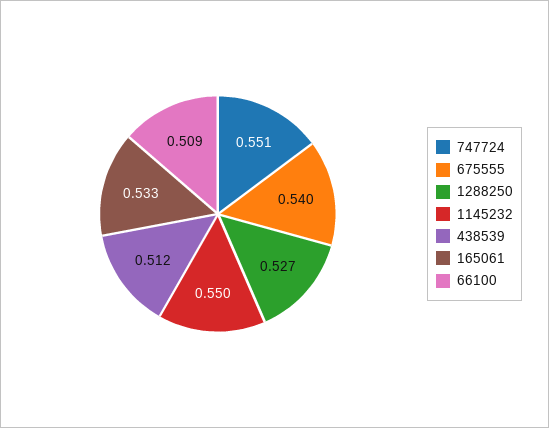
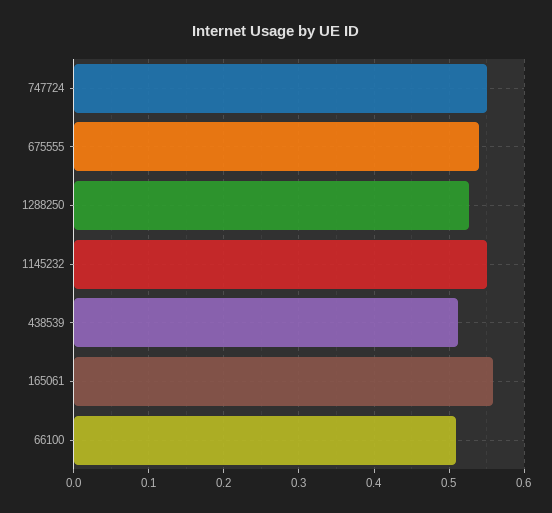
  {
    "747724": 0.551,
    "675555": 0.54,
    "1288250": 0.527,
    "1145232": 0.55,
    "438539": 0.512,
-   "165061": 0.533,
+   "165061": 0.56,
    "66100": 0.509
  }

